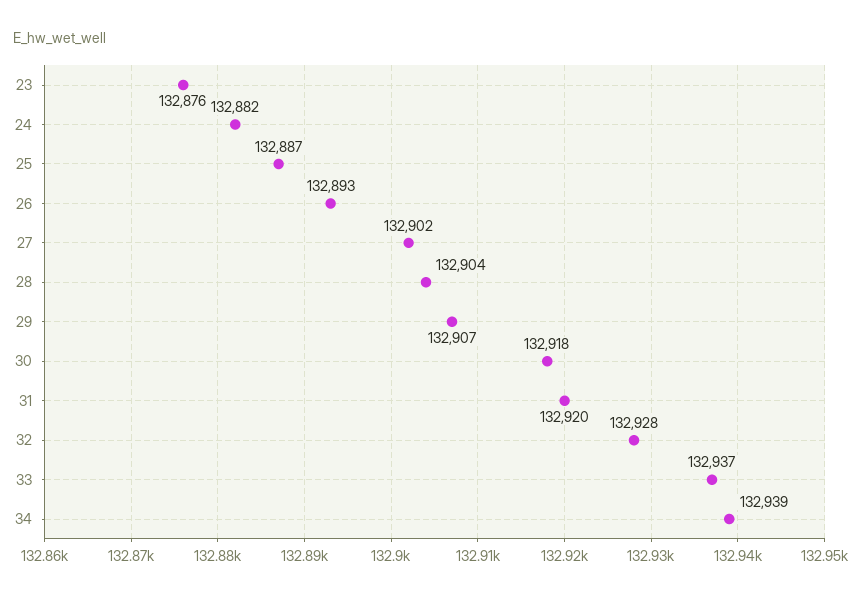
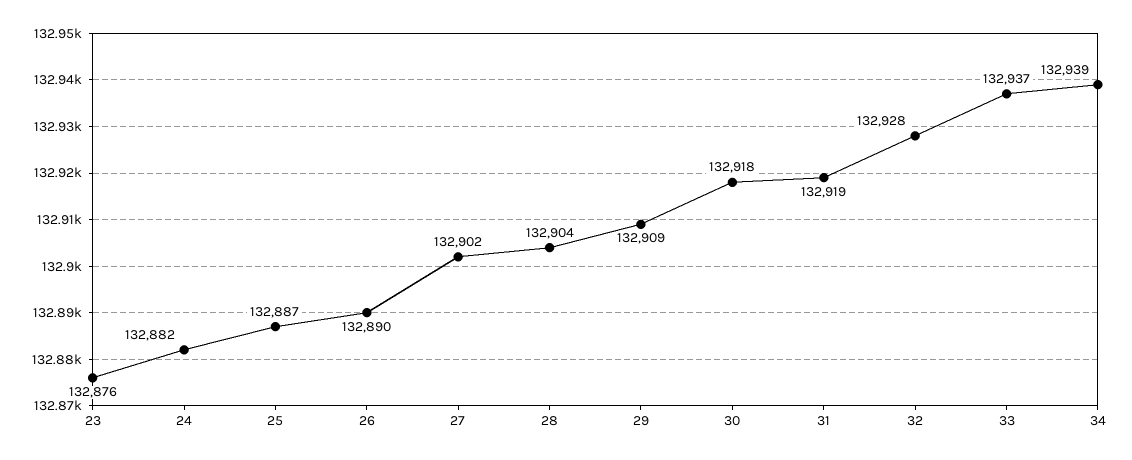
  {
    "23": 132876,
    "24": 132882,
    "25": 132887,
-   "26": 132893,
+   "26": 132890,
    "27": 132902,
    "28": 132904,
-   "29": 132907,
+   "29": 132909,
    "30": 132918,
-   "31": 132920,
+   "31": 132919,
    "32": 132928,
    "33": 132937,
    "34": 132939
  }

